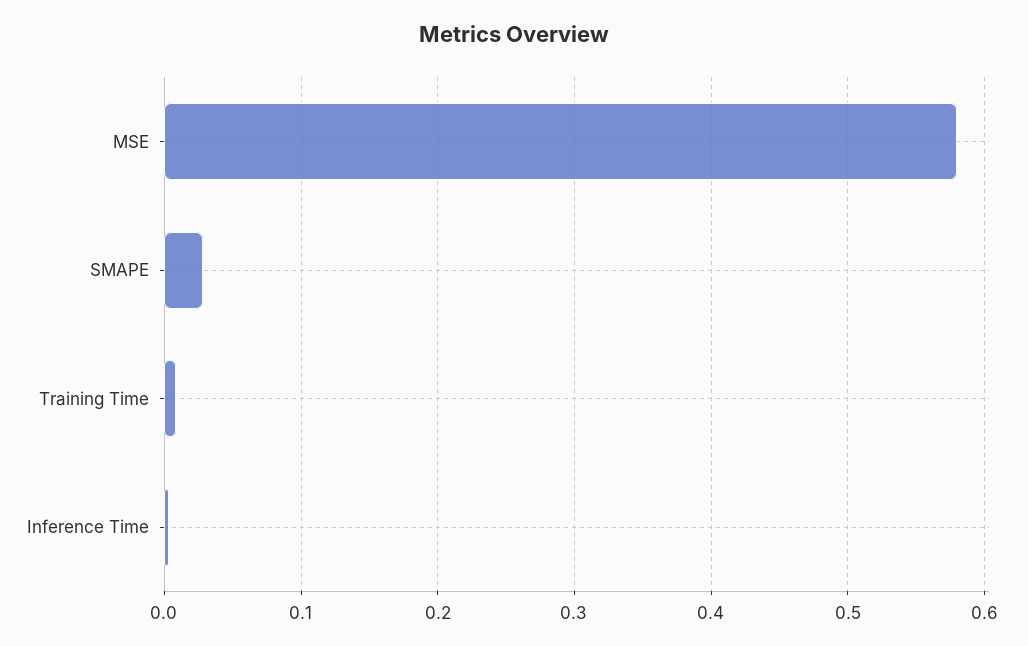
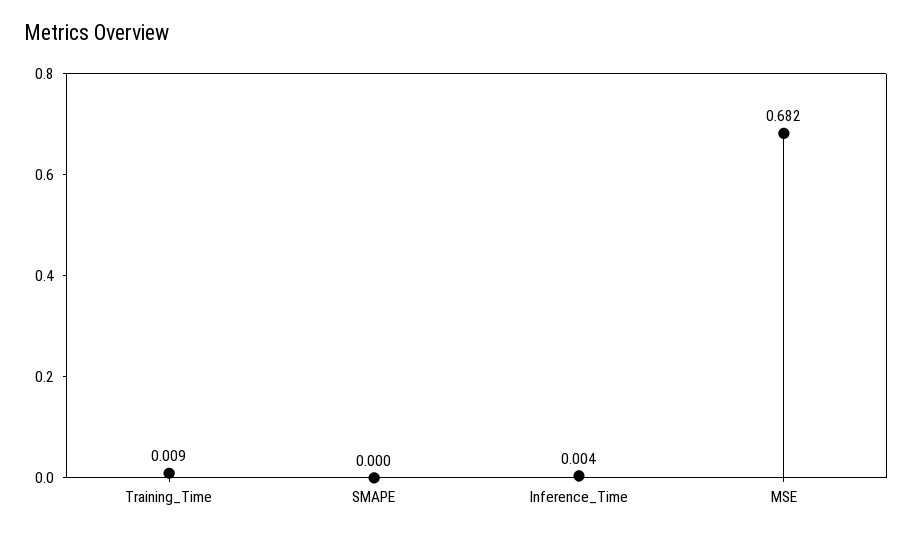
  {
-   "MSE": 0.58,
+   "MSE": 0.682,
-   "SMAPE": 0.03,
+   "SMAPE": 0,
    "Training Time": 0.009,
    "Inference Time": 0.004
  }

